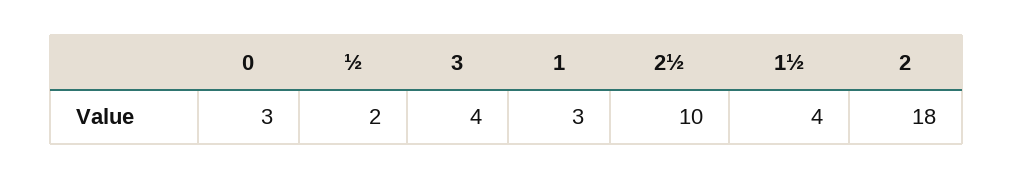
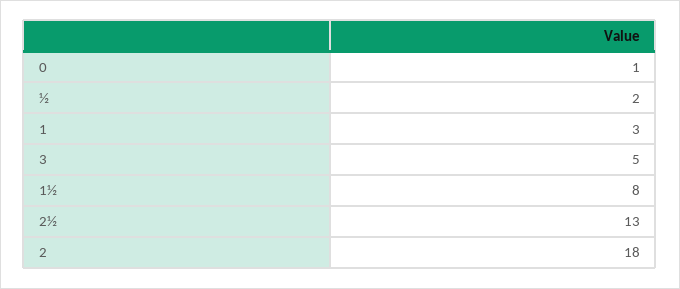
  {
-   "0": 3,
+   "0": 1,
    "½": 2,
-   "3": 4,
+   "3": 5,
    "1": 3,
-   "2½": 10,
+   "2½": 13,
-   "1½": 4,
+   "1½": 8,
    "2": 18
  }

